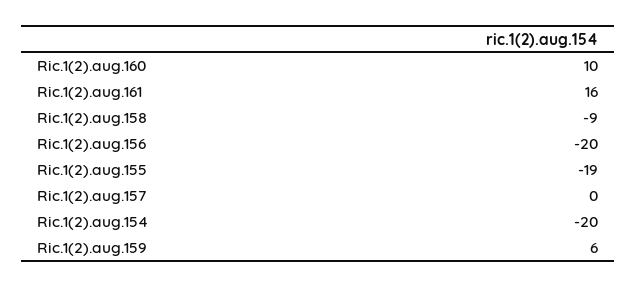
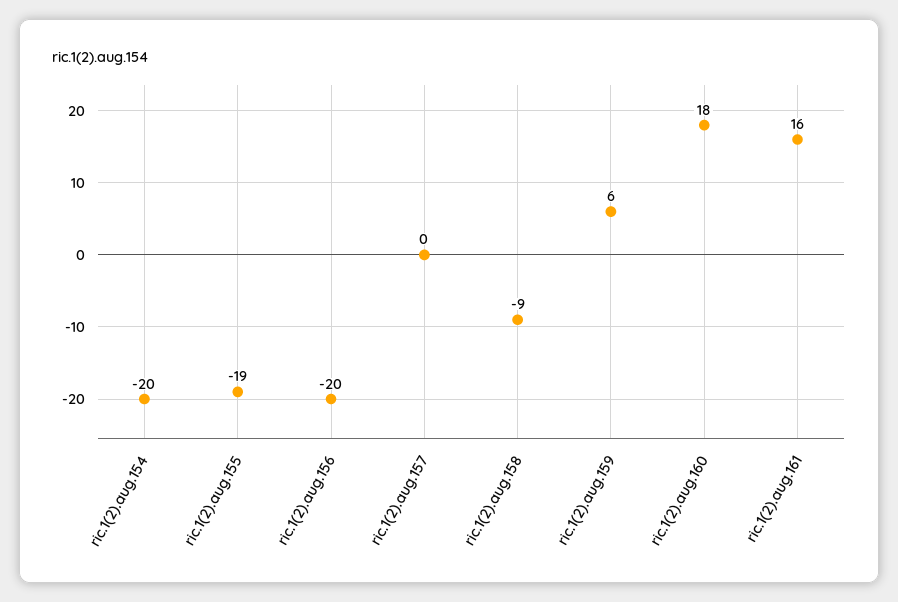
  {
-   "Ric.1(2).aug.160": 10,
+   "Ric.1(2).aug.160": 18,
    "Ric.1(2).aug.161": 16,
    "Ric.1(2).aug.158": -9,
    "Ric.1(2).aug.156": -20,
    "Ric.1(2).aug.155": -19,
    "Ric.1(2).aug.157": 0,
    "Ric.1(2).aug.154": -20,
    "Ric.1(2).aug.159": 6
  }

